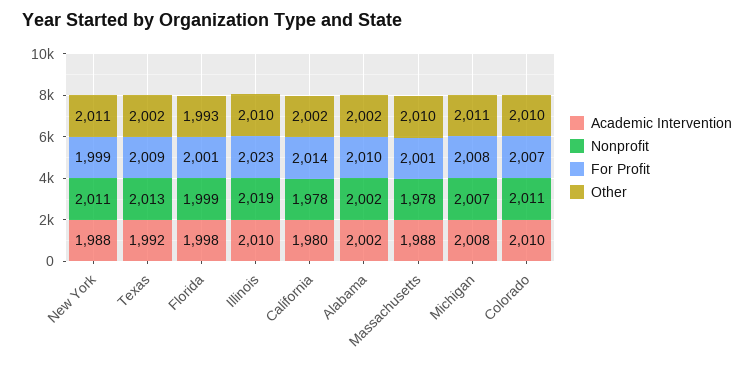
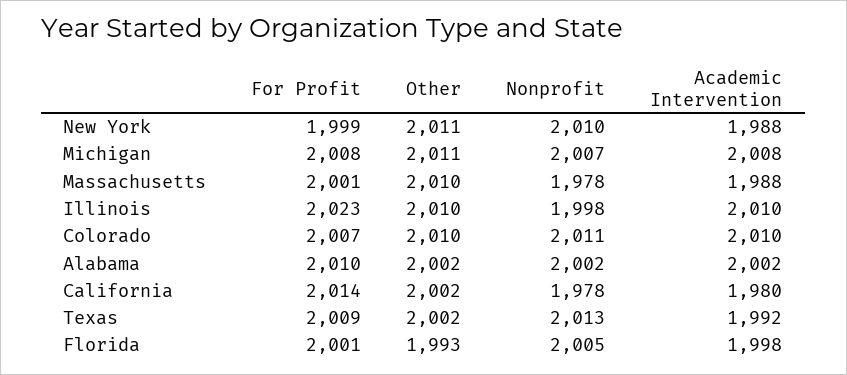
  {
    "Academic Intervention": {
      "New York": 1988,
      "Texas": 1992,
      "Florida": 1998,
      "Illinois": 2010,
      "California": 1980,
      "Alabama": 2002,
      "Massachusetts": 1988,
      "Michigan": 2008,
      "Colorado": 2010
    },
    "Nonprofit": {
-     "New York": 2011,
+     "New York": 2010,
      "Texas": 2013,
-     "Florida": 1999,
+     "Florida": 2005,
-     "Illinois": 2019,
+     "Illinois": 1998,
      "California": 1978,
      "Alabama": 2002,
      "Massachusetts": 1978,
      "Michigan": 2007,
      "Colorado": 2011
    },
    "For Profit": {
      "New York": 1999,
      "Texas": 2009,
      "Florida": 2001,
      "Illinois": 2023,
      "California": 2014,
      "Alabama": 2010,
      "Massachusetts": 2001,
      "Michigan": 2008,
      "Colorado": 2007
    },
    "Other": {
      "New York": 2011,
      "Texas": 2002,
      "Florida": 1993,
      "Illinois": 2010,
      "California": 2002,
      "Alabama": 2002,
      "Massachusetts": 2010,
      "Michigan": 2011,
      "Colorado": 2010
    }
  }

